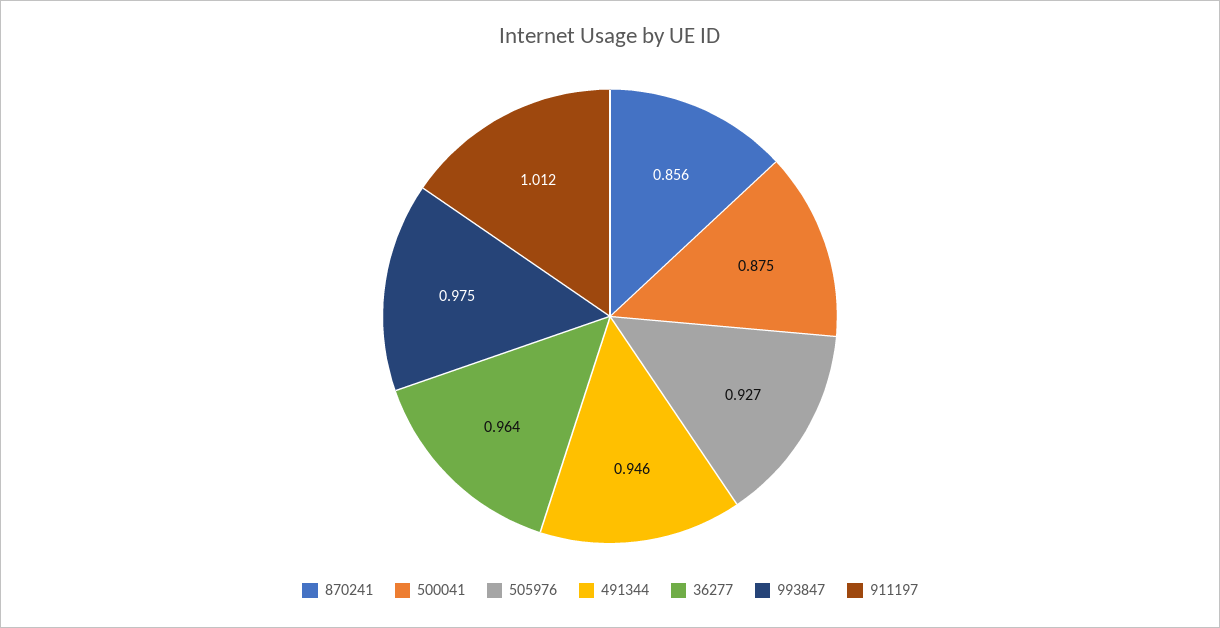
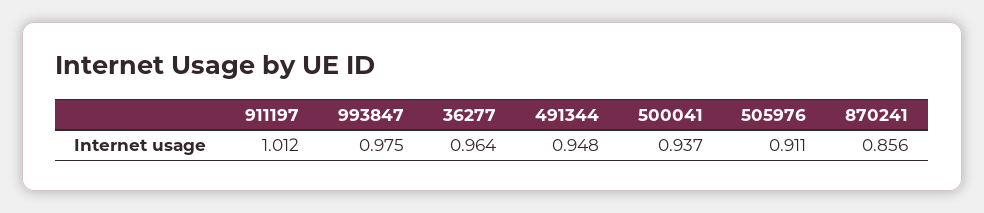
  {
    "870241": 0.856,
-   "500041": 0.875,
+   "500041": 0.937,
-   "505976": 0.927,
+   "505976": 0.911,
-   "491344": 0.946,
+   "491344": 0.948,
    "36277": 0.964,
    "993847": 0.975,
    "911197": 1.012
  }

